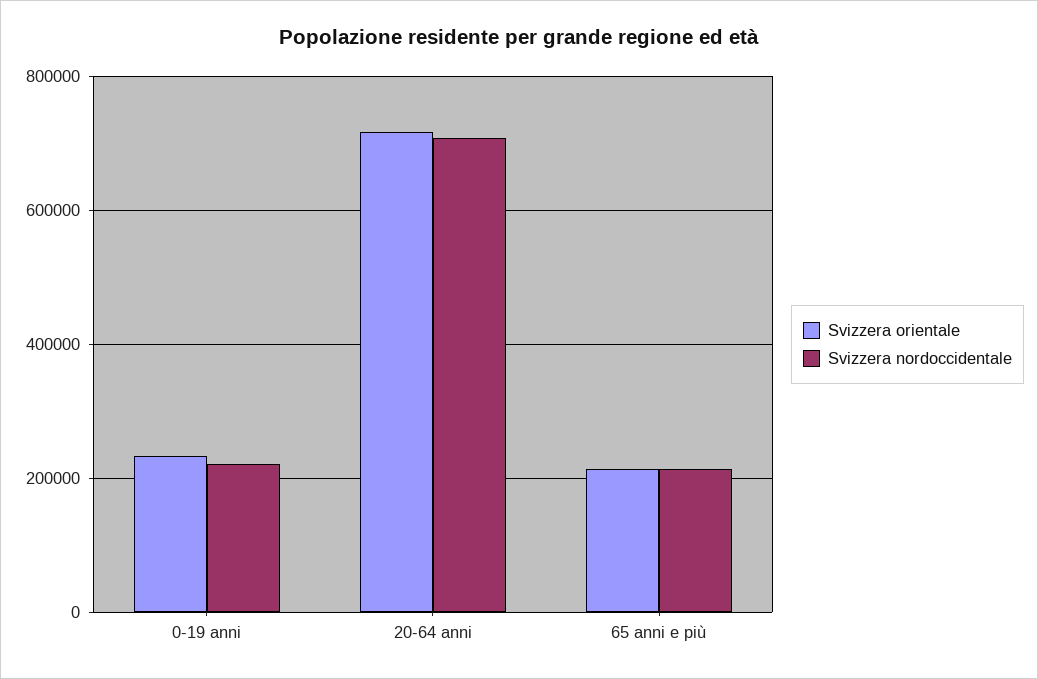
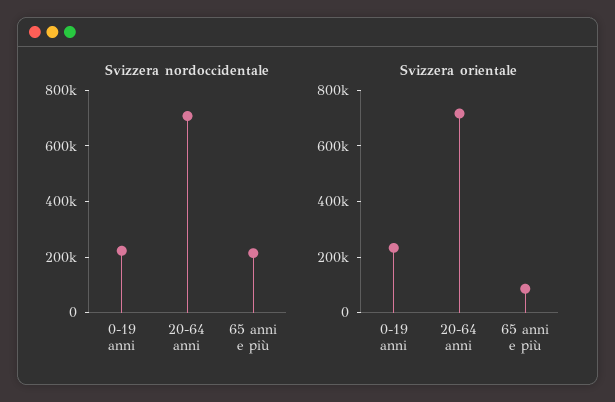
  {
    "Svizzera orientale": {
      "0-19 anni": 240000,
      "20-64 anni": 720000,
-     "65 anni e più": 220000
+     "65 anni e più": 100000
    },
    "Svizzera nordoccidentale": {
      "0-19 anni": 220000,
      "20-64 anni": 700000,
      "65 anni e più": 220000
    }
  }

